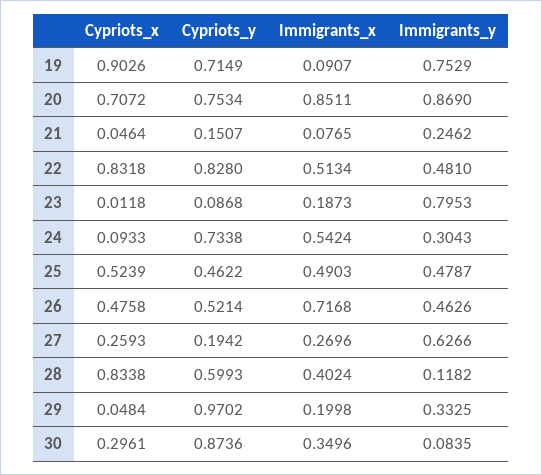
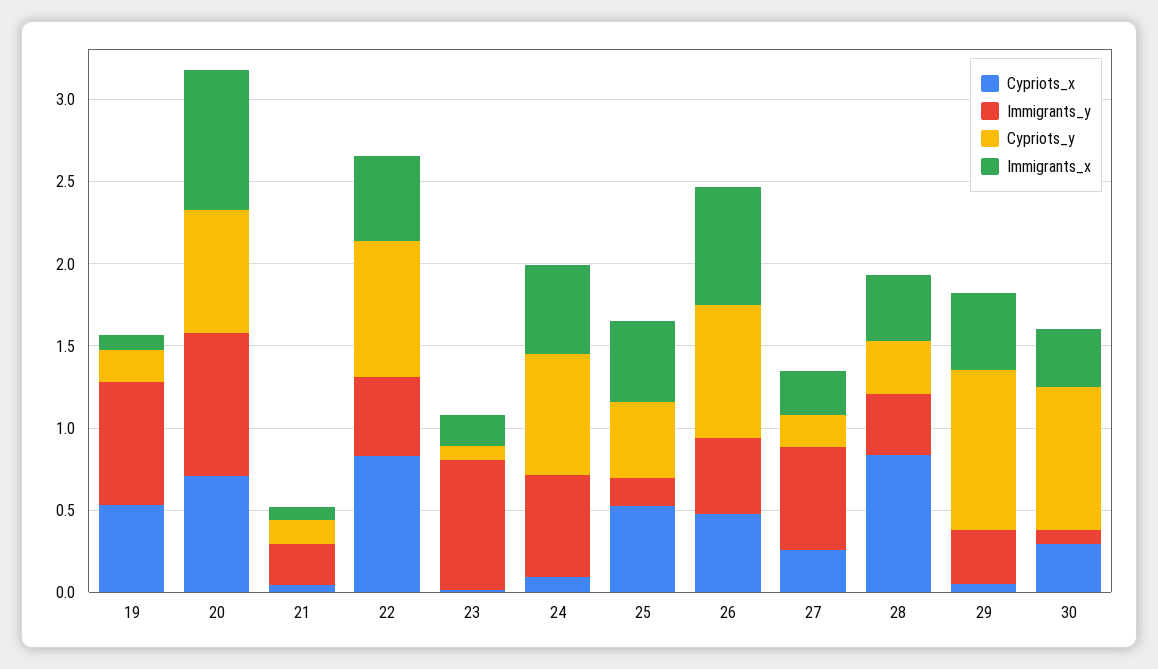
  {
    "Cypriots_x": {
-     "19": 0.9026,
+     "19": 0.5,
      "20": 0.7072,
      "21": 0.0464,
      "22": 0.8318,
      "23": 0.0118,
      "24": 0.0933,
      "25": 0.5239,
      "26": 0.4758,
      "27": 0.2593,
      "28": 0.8338,
      "29": 0.0484,
      "30": 0.2961
    },
    "Cypriots_y": {
-     "19": 0.7149,
+     "19": 0.2,
      "20": 0.7534,
      "21": 0.1507,
      "22": 0.828,
      "23": 0.0868,
      "24": 0.7338,
      "25": 0.4622,
-     "26": 0.5214,
+     "26": 0.8,
      "27": 0.1942,
-     "28": 0.5993,
+     "28": 0.3,
      "29": 0.9702,
      "30": 0.8736
    },
    "Immigrants_x": {
      "19": 0.0907,
      "20": 0.8511,
      "21": 0.0765,
      "22": 0.5134,
      "23": 0.1873,
      "24": 0.5424,
      "25": 0.4903,
      "26": 0.7168,
      "27": 0.2696,
      "28": 0.4024,
-     "29": 0.1998,
+     "29": 0.5,
      "30": 0.3496
    },
    "Immigrants_y": {
      "19": 0.7529,
      "20": 0.869,
      "21": 0.2462,
      "22": 0.481,
      "23": 0.7953,
-     "24": 0.3043,
+     "24": 0.6,
-     "25": 0.4787,
+     "25": 0.2,
      "26": 0.4626,
      "27": 0.6266,
-     "28": 0.1182,
+     "28": 0.4,
      "29": 0.3325,
      "30": 0.0835
    }
  }

